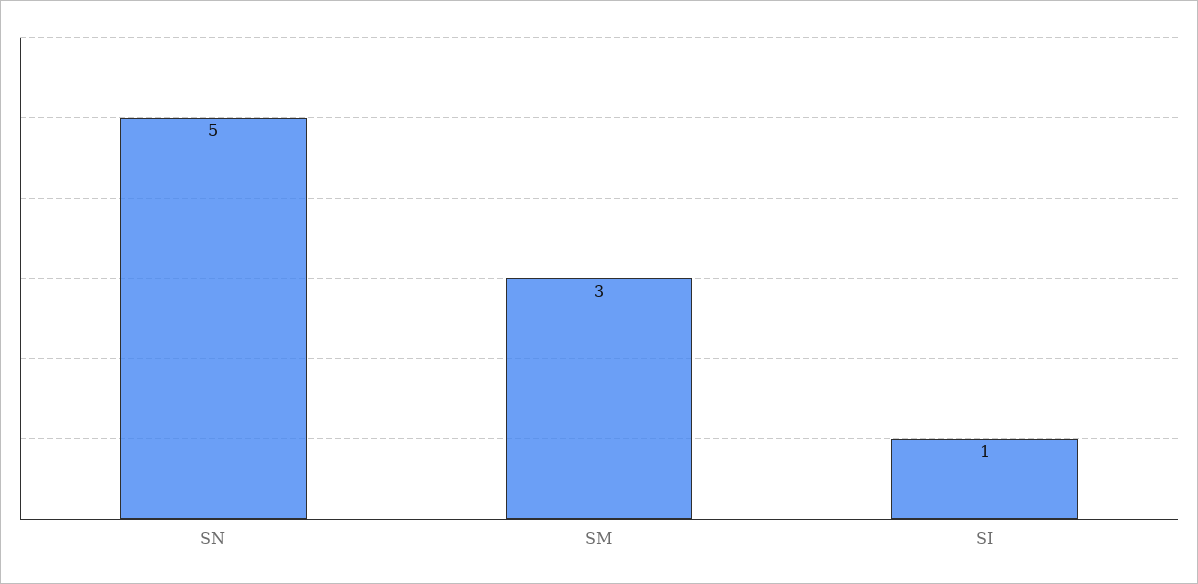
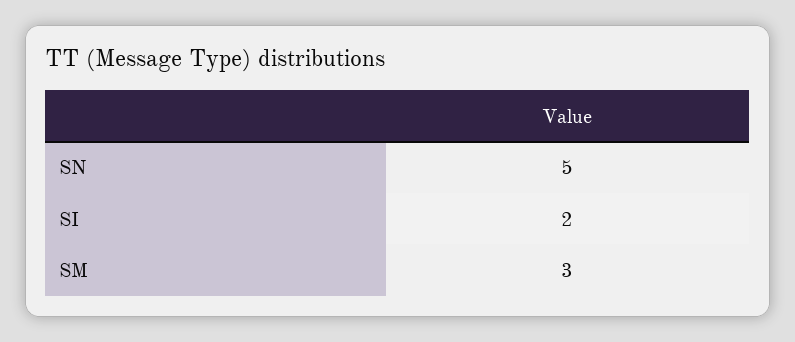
  {
    "SN": 5,
    "SM": 3,
-   "SI": 1
+   "SI": 2
  }

